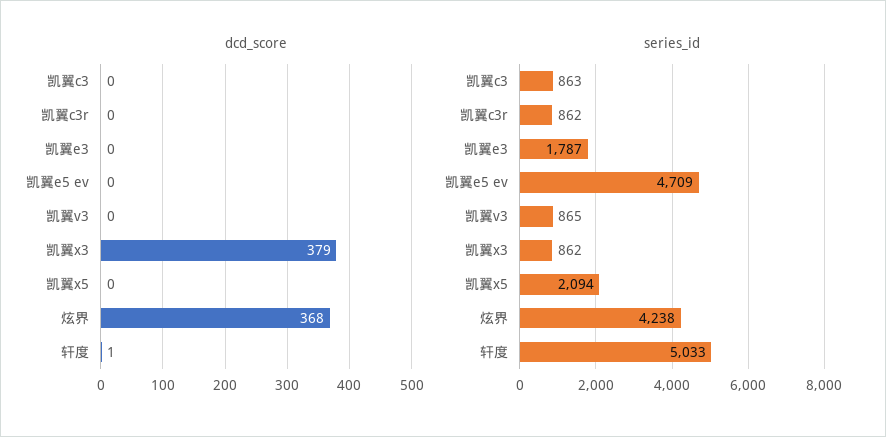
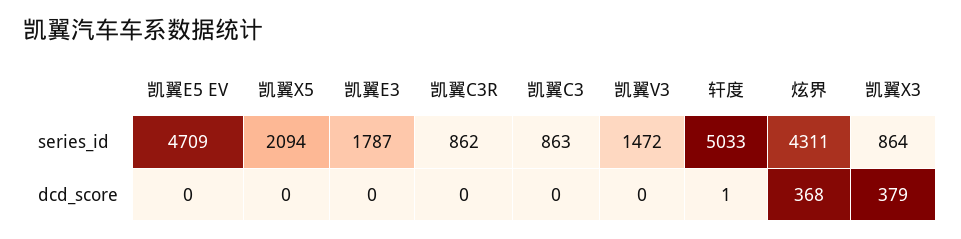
  {
    "dcd_score": {
      "凯翼c3": 0,
      "凯翼c3r": 0,
      "凯翼e3": 0,
      "凯翼e5 ev": 0,
      "凯翼v3": 0,
      "凯翼x3": 379,
      "凯翼x5": 0,
      "炫界": 368,
      "轩度": 1
    },
    "series_id": {
      "凯翼c3": 863,
      "凯翼c3r": 862,
      "凯翼e3": 1787,
      "凯翼e5 ev": 4709,
-     "凯翼v3": 865,
+     "凯翼v3": 1472,
-     "凯翼x3": 862,
+     "凯翼x3": 864,
      "凯翼x5": 2094,
-     "炫界": 4238,
+     "炫界": 4311,
      "轩度": 5033
    }
  }

